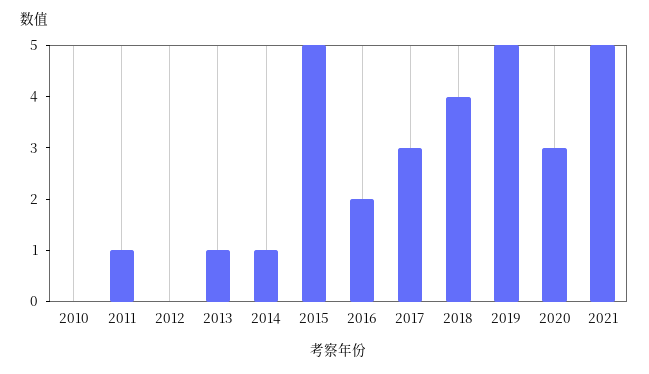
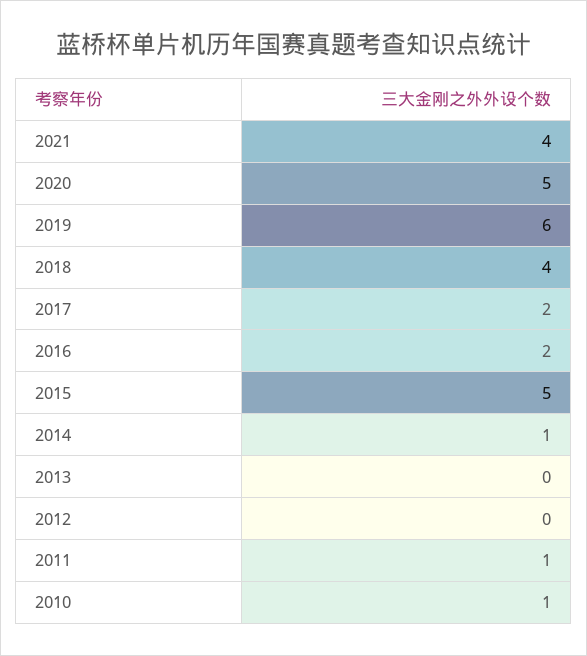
  {
-   "2010": 0,
+   "2010": 1,
    "2011": 1,
    "2012": 0,
-   "2013": 1,
+   "2013": 0,
    "2014": 1,
    "2015": 5,
    "2016": 2,
-   "2017": 3,
+   "2017": 2,
    "2018": 4,
-   "2019": 5,
+   "2019": 6,
-   "2020": 3,
+   "2020": 5,
-   "2021": 5
+   "2021": 4
  }

